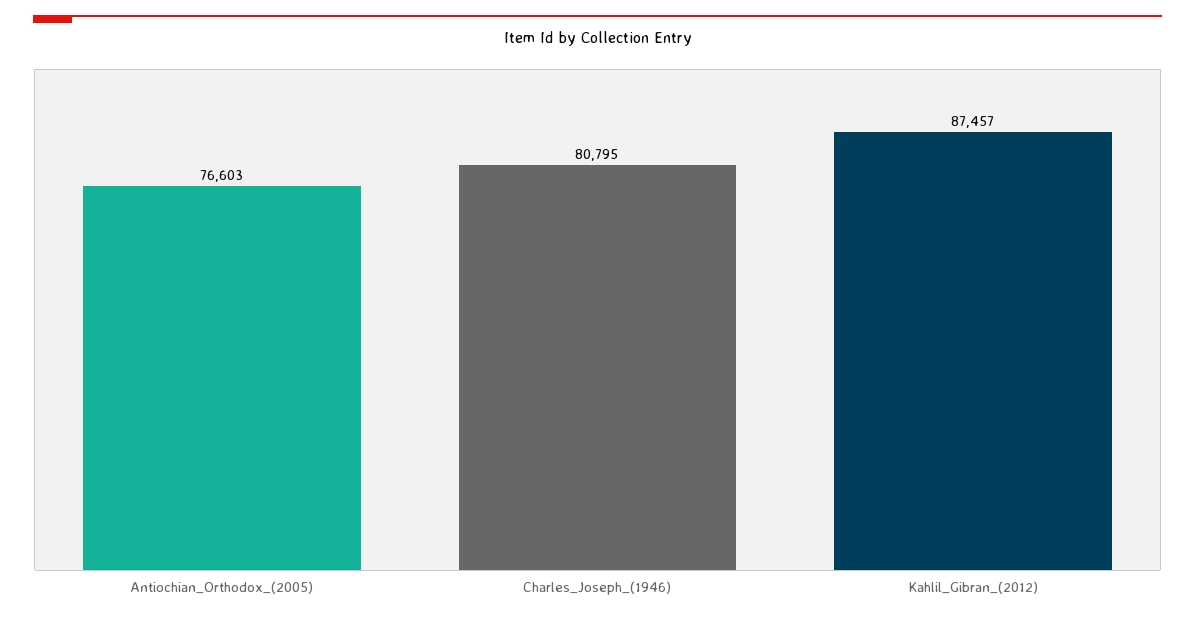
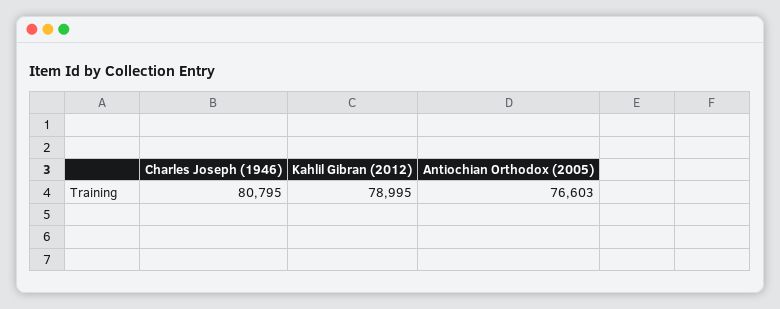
  {
    "Antiochian_Orthodox_(2005)": 76603,
    "Charles_Joseph_(1946)": 80795,
-   "Kahlil_Gibran_(2012)": 87457
+   "Kahlil_Gibran_(2012)": 78995
  }

